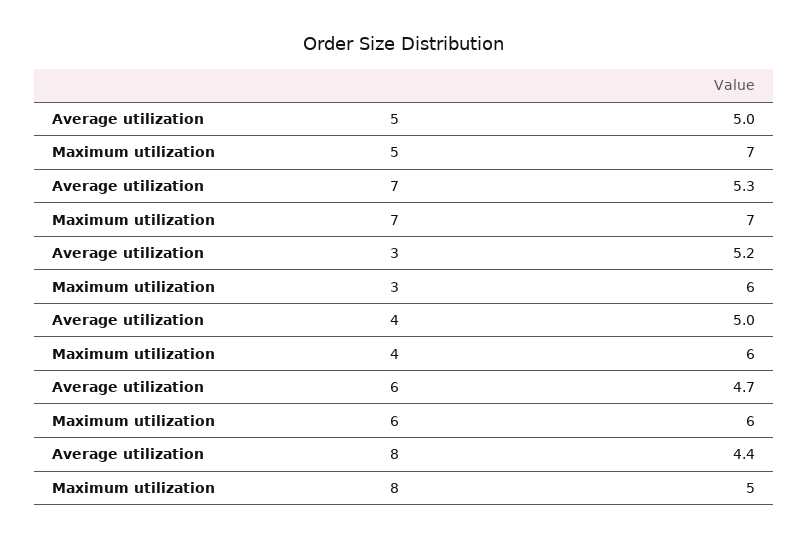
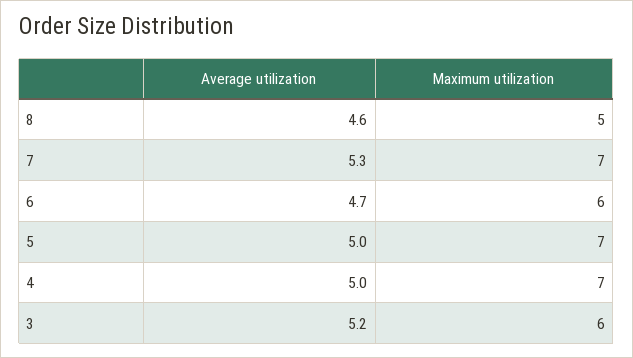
  {
    "Average utilization": {
      "5": 5,
      "7": 5.3,
      "3": 5.2,
      "4": 5,
      "6": 4.7,
-     "8": 4.4
+     "8": 4.6
    },
    "Maximum utilization": {
      "5": 7,
      "7": 7,
      "3": 6,
-     "4": 6,
+     "4": 7,
      "6": 6,
      "8": 5
    }
  }

